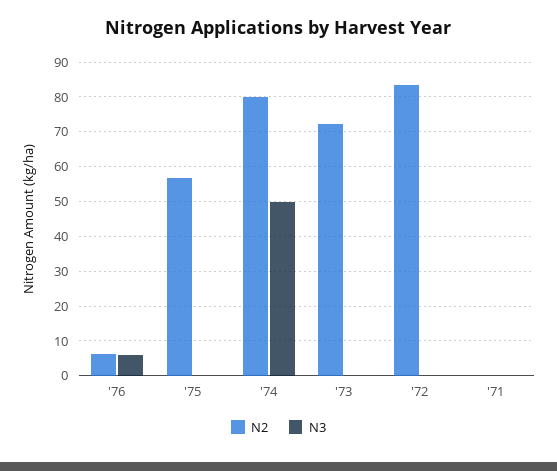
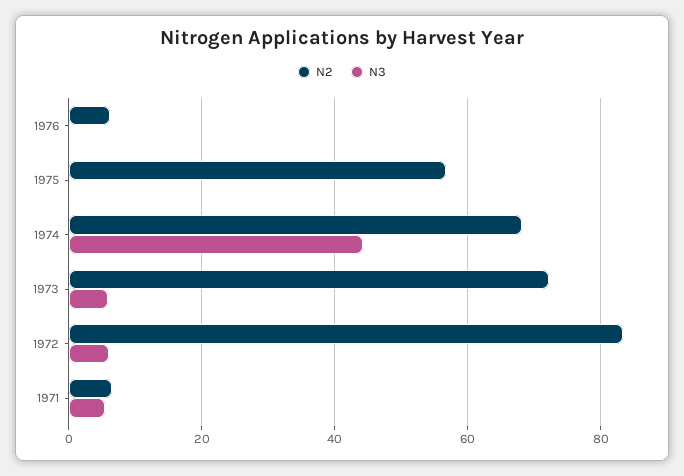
  {
    "N2": {
      "'76": 6,
      "'75": 56,
-     "'74": 80,
+     "'74": 68,
      "'73": 72,
      "'72": 84,
-     "'71": 0
+     "'71": 6
    },
    "N3": {
-     "'76": 6,
+     "'76": 0,
      "'75": 0,
-     "'74": 50,
+     "'74": 44,
-     "'73": 0,
+     "'73": 6,
-     "'72": 0,
+     "'72": 6,
-     "'71": 0
+     "'71": 6
    }
  }

